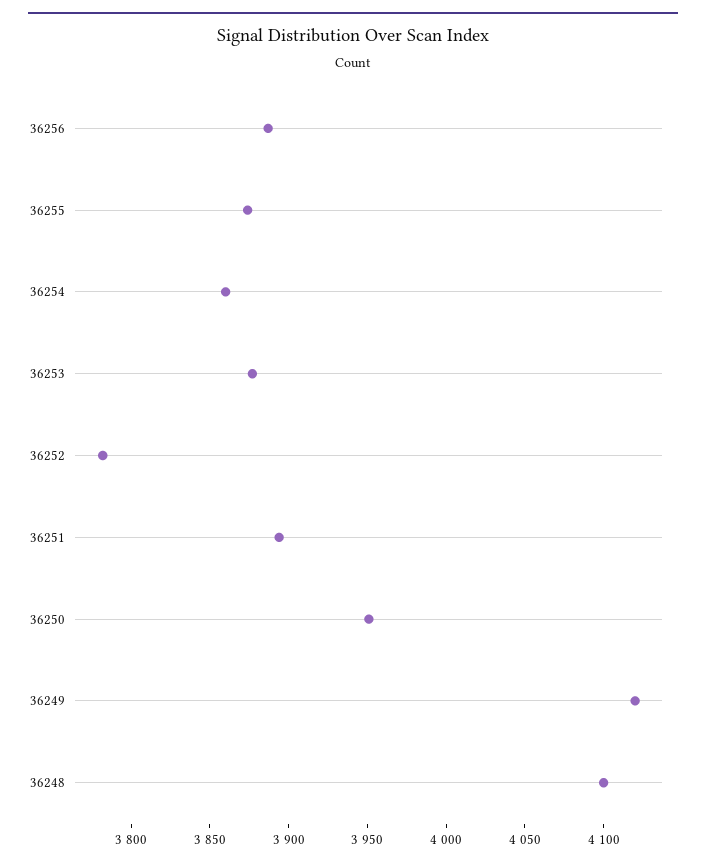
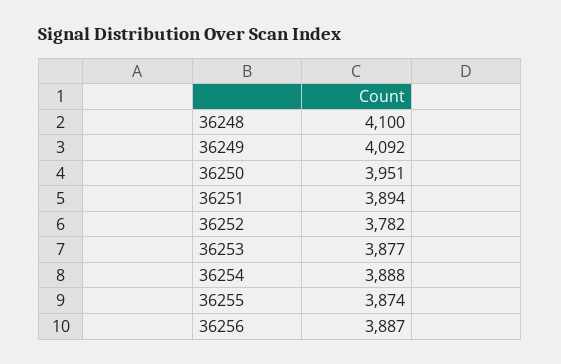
  {
    "36256": 3887,
    "36255": 3874,
-   "36254": 3860,
+   "36254": 3888,
    "36253": 3877,
    "36252": 3782,
    "36251": 3894,
    "36250": 3951,
-   "36249": 4120,
+   "36249": 4092,
    "36248": 4100
  }

